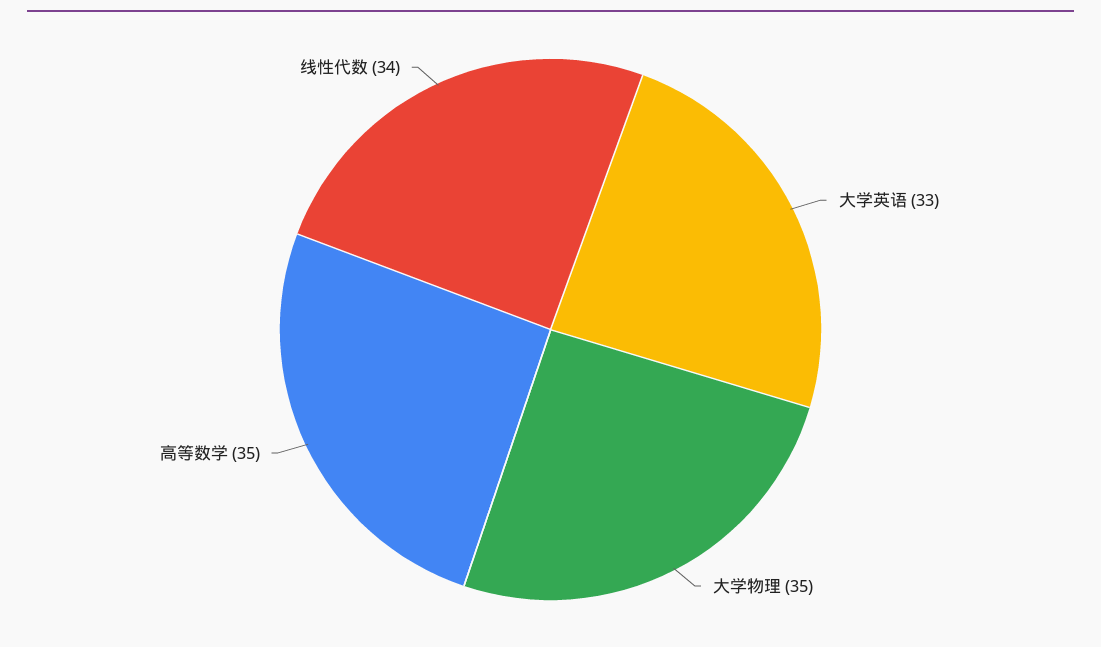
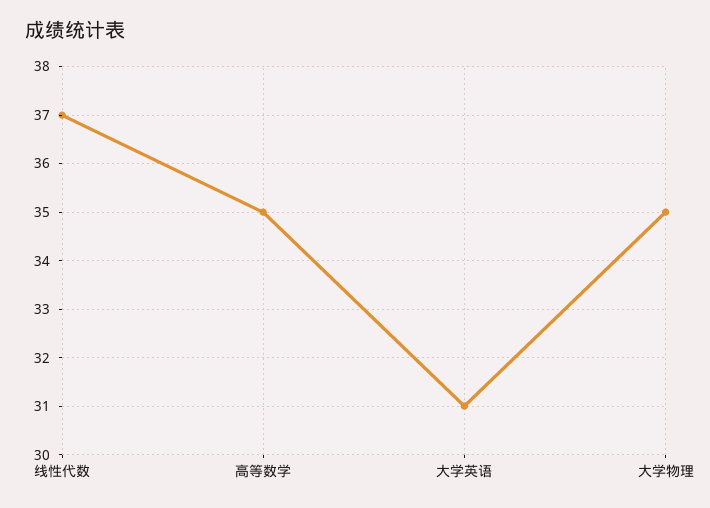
  {
-   "大学英语": 33,
+   "大学英语": 31,
    "大学物理": 35,
    "高等数学": 35,
-   "线性代数": 34
+   "线性代数": 37
  }

